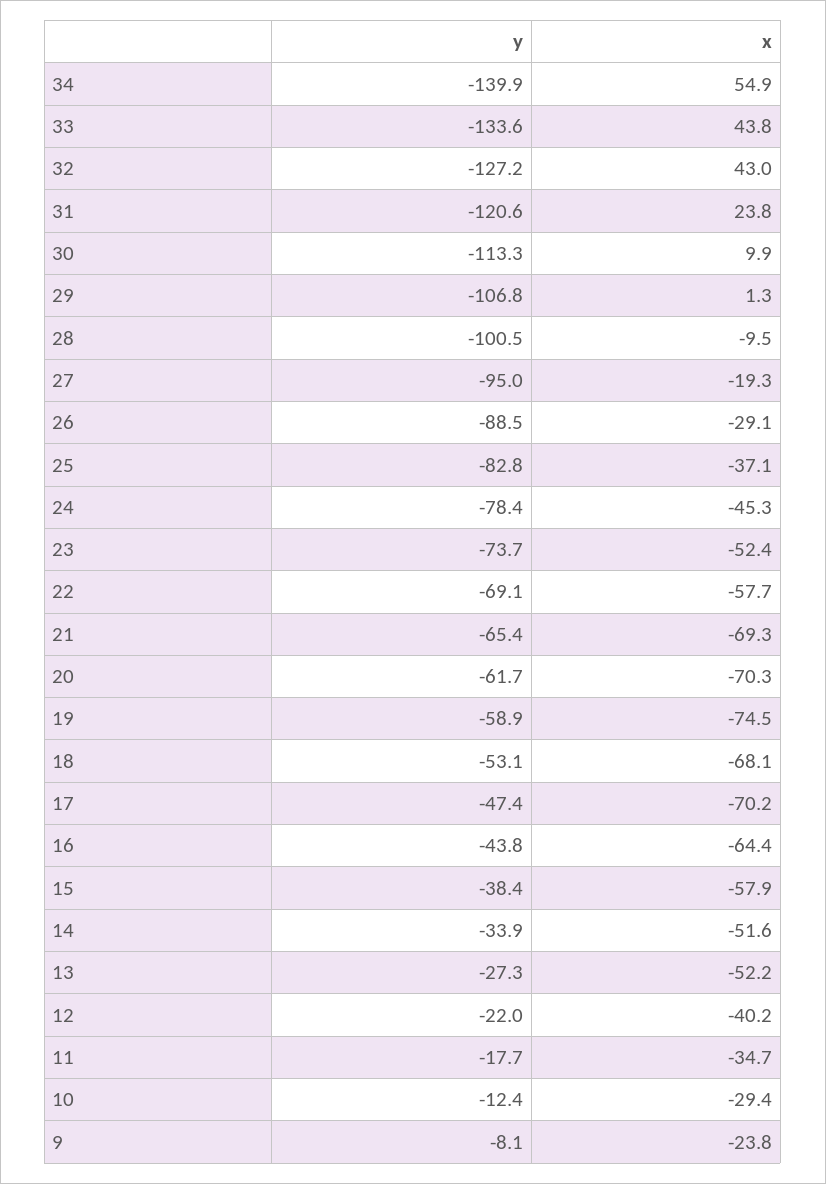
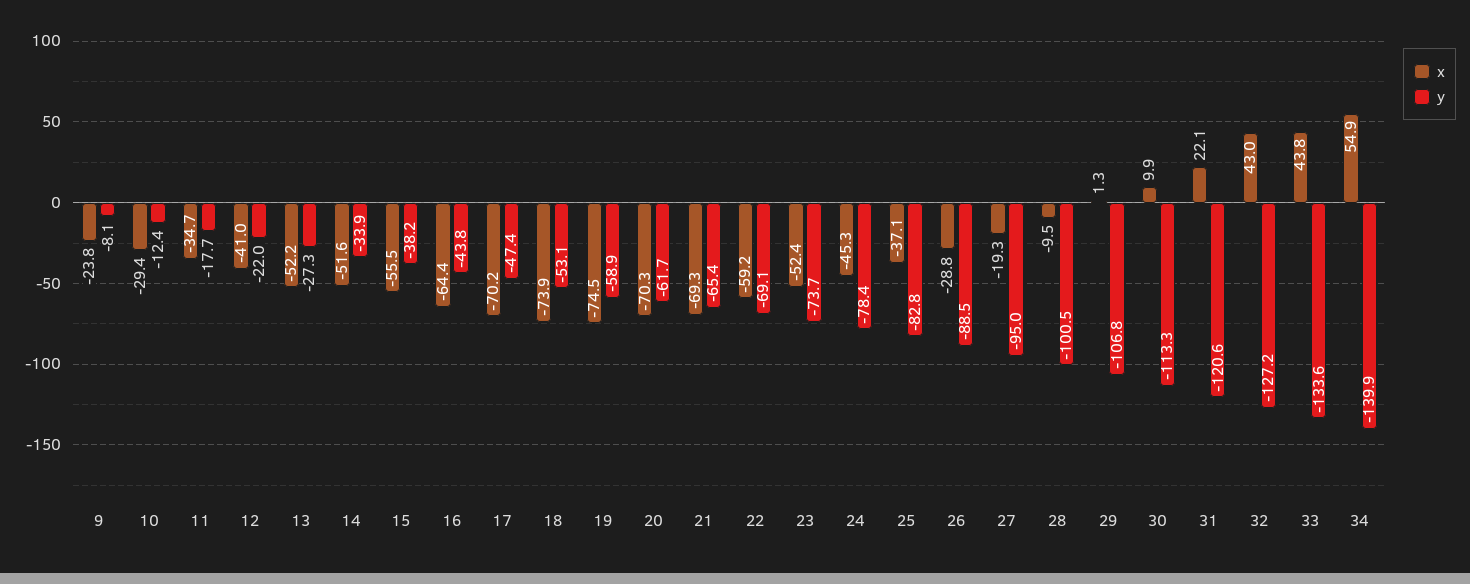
  {
    "y": {
      "34": -139.9,
      "33": -133.6,
      "32": -127.2,
      "31": -120.6,
      "30": -113.3,
      "29": -106.8,
      "28": -100.5,
      "27": -95,
      "26": -88.5,
      "25": -82.8,
      "24": -78.4,
      "23": -73.7,
      "22": -69.1,
      "21": -65.4,
      "20": -61.7,
      "19": -58.9,
      "18": -53.1,
      "17": -47.4,
      "16": -43.8,
-     "15": -38.4,
+     "15": -38.2,
      "14": -33.9,
      "13": -27.3,
      "12": -22,
      "11": -17.7,
      "10": -12.4,
      "9": -8.1
    },
    "x": {
      "34": 54.9,
      "33": 43.8,
      "32": 43,
-     "31": 23.8,
+     "31": 22.1,
      "30": 9.9,
      "29": 1.3,
      "28": -9.5,
      "27": -19.3,
-     "26": -29.1,
+     "26": -28.8,
      "25": -37.1,
      "24": -45.3,
      "23": -52.4,
-     "22": -57.7,
+     "22": -59.2,
      "21": -69.3,
      "20": -70.3,
      "19": -74.5,
-     "18": -68.1,
+     "18": -73.9,
      "17": -70.2,
      "16": -64.4,
-     "15": -57.9,
+     "15": -55.5,
      "14": -51.6,
      "13": -52.2,
-     "12": -40.2,
+     "12": -41,
      "11": -34.7,
      "10": -29.4,
      "9": -23.8
    }
  }

